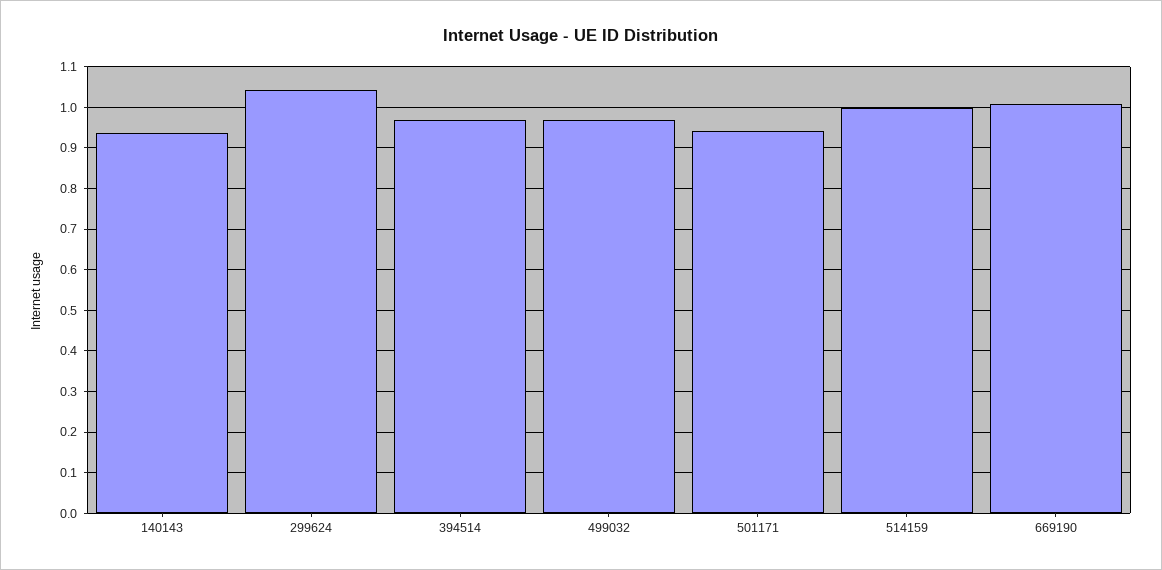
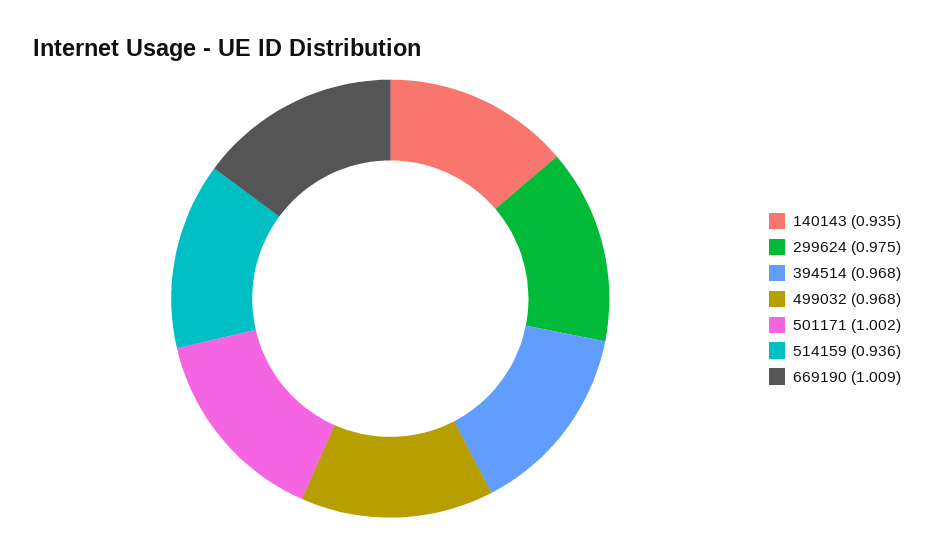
  {
    "140143": 0.935,
-   "299624": 1.04,
+   "299624": 0.975,
    "394514": 0.968,
    "499032": 0.968,
-   "501171": 0.94,
+   "501171": 1.002,
-   "514159": 1,
+   "514159": 0.936,
    "669190": 1.009
  }

